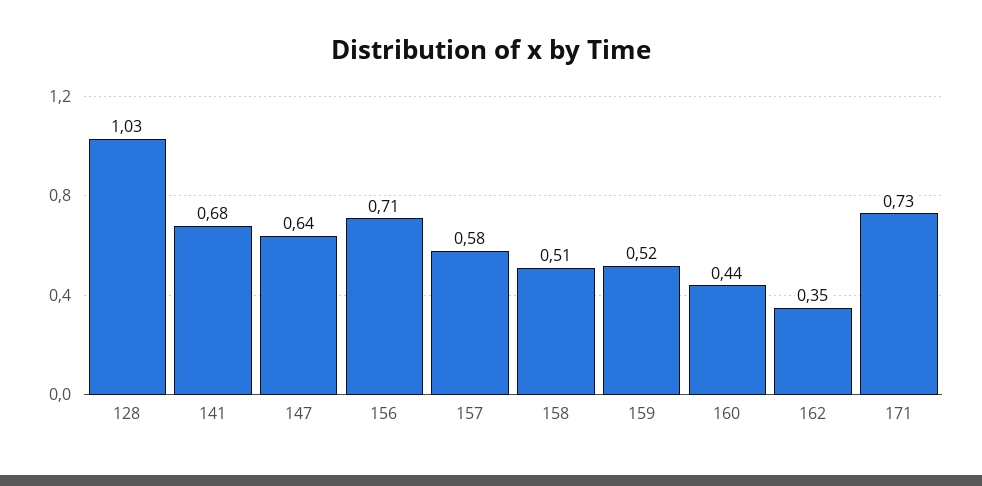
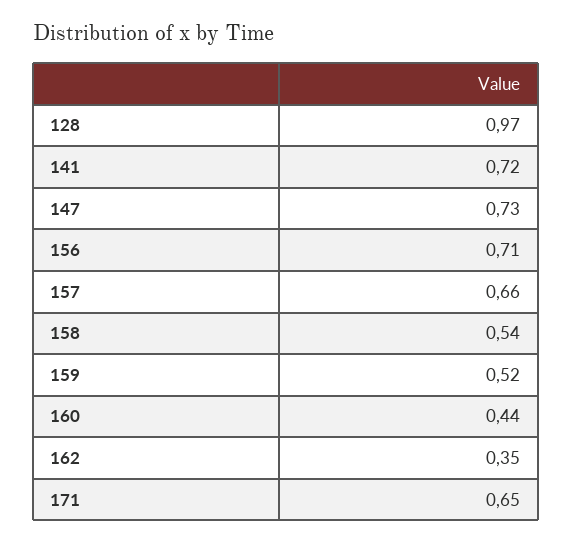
  {
-   "128": 1.03,
+   "128": 0.97,
-   "141": 0.68,
+   "141": 0.72,
-   "147": 0.64,
+   "147": 0.73,
    "156": 0.71,
-   "157": 0.58,
+   "157": 0.66,
-   "158": 0.51,
+   "158": 0.54,
    "159": 0.52,
    "160": 0.44,
    "162": 0.35,
-   "171": 0.73
+   "171": 0.65
  }

